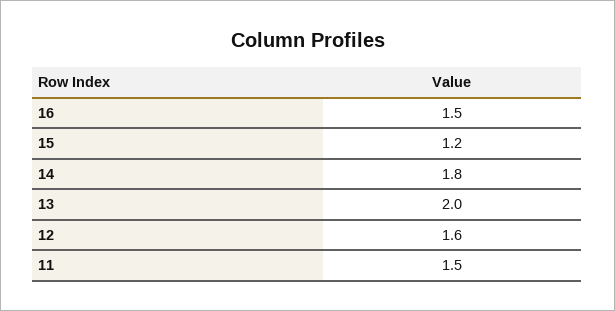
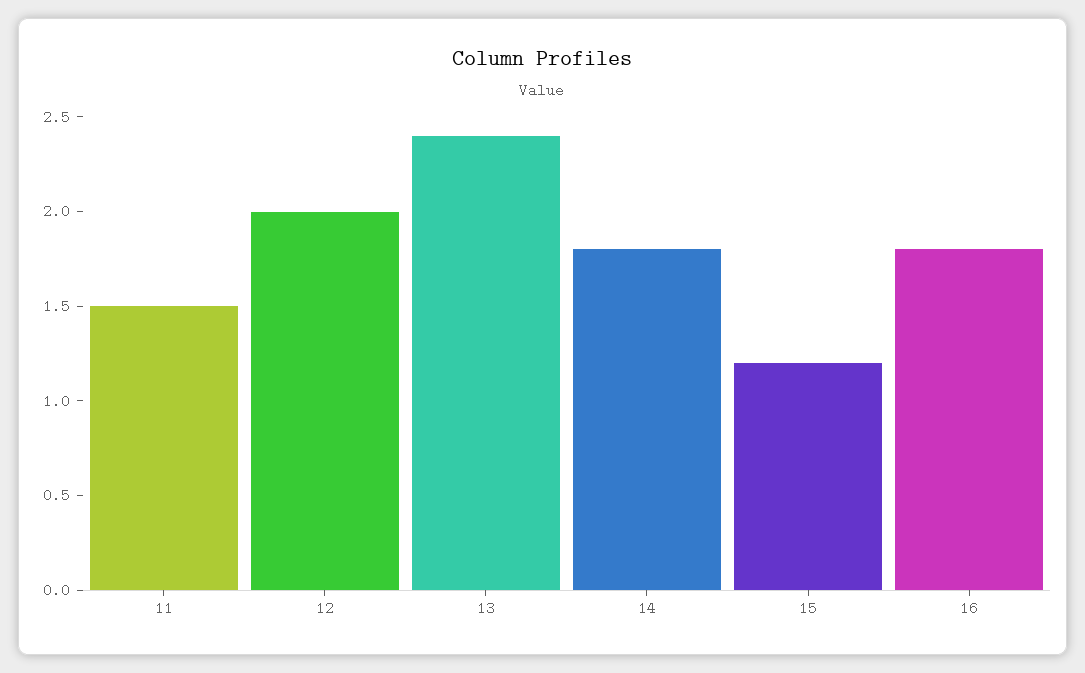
  {
-   "16": 1.5,
+   "16": 1.8,
    "15": 1.2,
    "14": 1.8,
-   "13": 2,
+   "13": 2.4,
-   "12": 1.6,
+   "12": 2,
    "11": 1.5
  }

